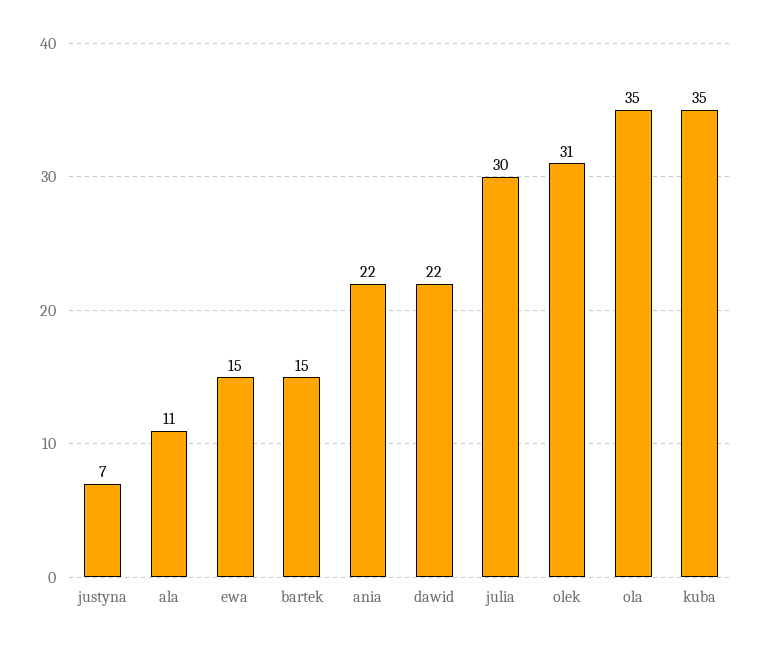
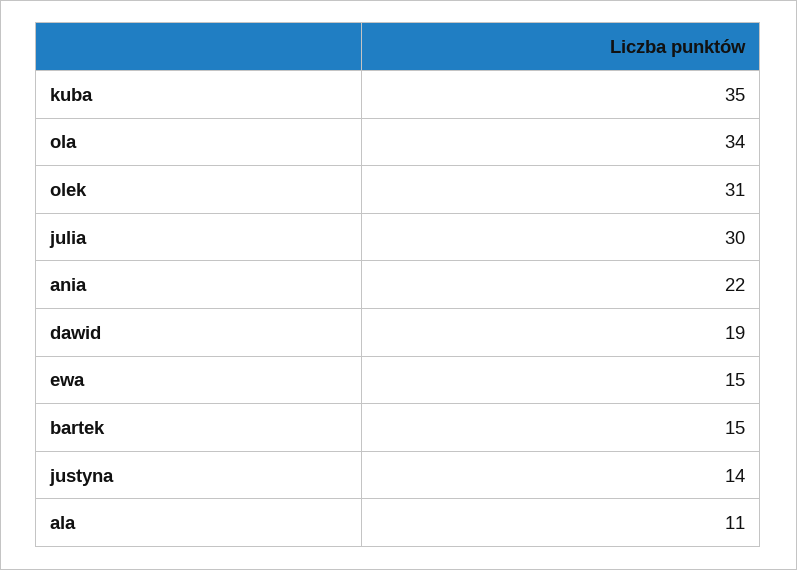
  {
-   "justyna": 7,
+   "justyna": 14,
    "ala": 11,
    "ewa": 15,
    "bartek": 15,
    "ania": 22,
-   "dawid": 22,
+   "dawid": 19,
    "julia": 30,
    "olek": 31,
-   "ola": 35,
+   "ola": 34,
    "kuba": 35
  }

